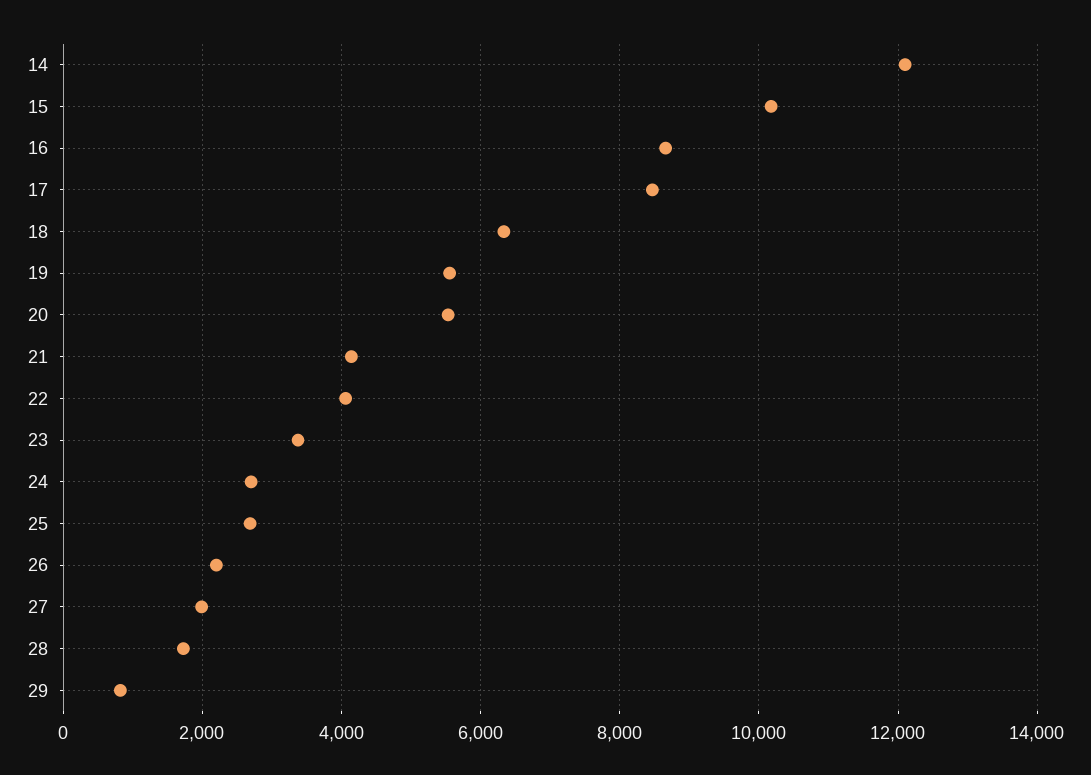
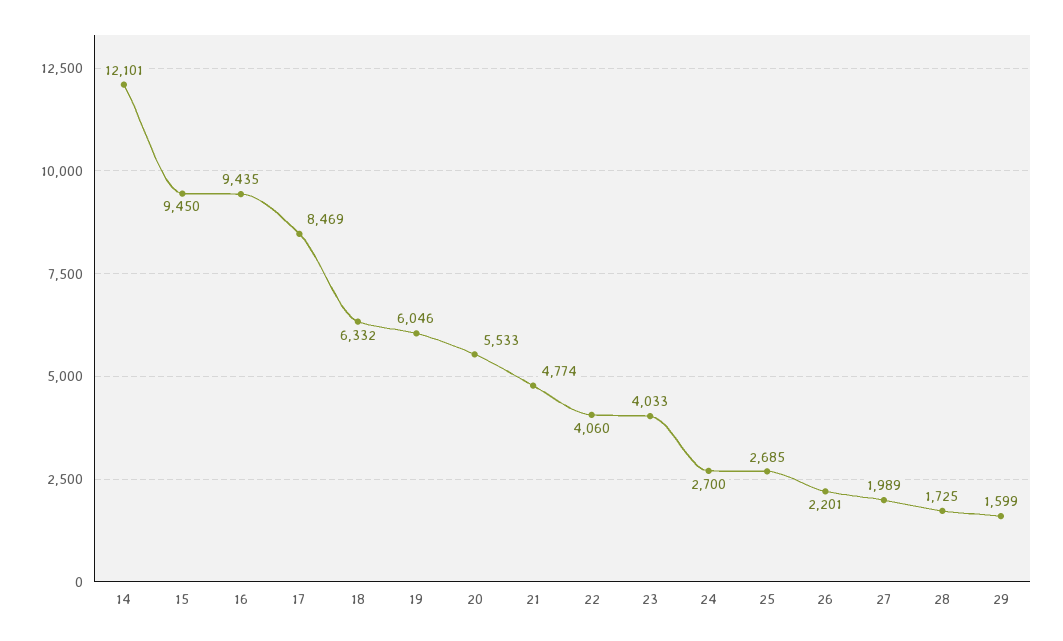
  {
    "14": 12101,
-   "15": 10200,
+   "15": 9450,
-   "16": 8600,
+   "16": 9435,
    "17": 8469,
    "18": 6332,
-   "19": 5600,
+   "19": 6046,
    "20": 5533,
-   "21": 4200,
+   "21": 4774,
    "22": 4060,
-   "23": 3400,
+   "23": 4033,
    "24": 2700,
    "25": 2685,
    "26": 2201,
    "27": 1989,
    "28": 1725,
-   "29": 800
+   "29": 1599
  }

